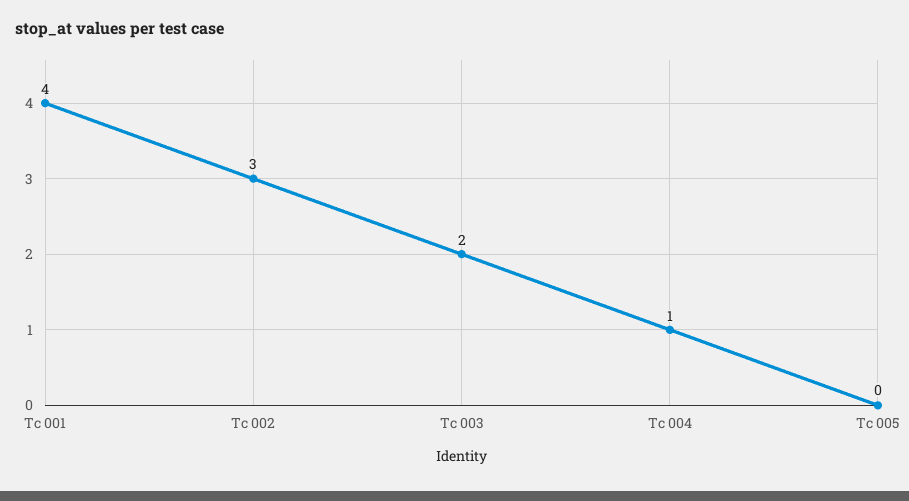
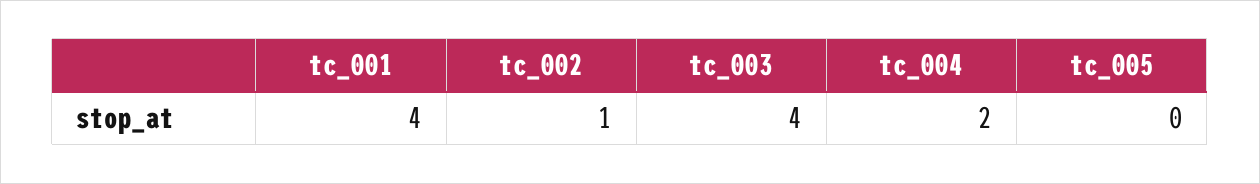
  {
    "Tc 001": 4,
-   "Tc 002": 3,
+   "Tc 002": 1,
-   "Tc 003": 2,
+   "Tc 003": 4,
-   "Tc 004": 1,
+   "Tc 004": 2,
    "Tc 005": 0
  }

